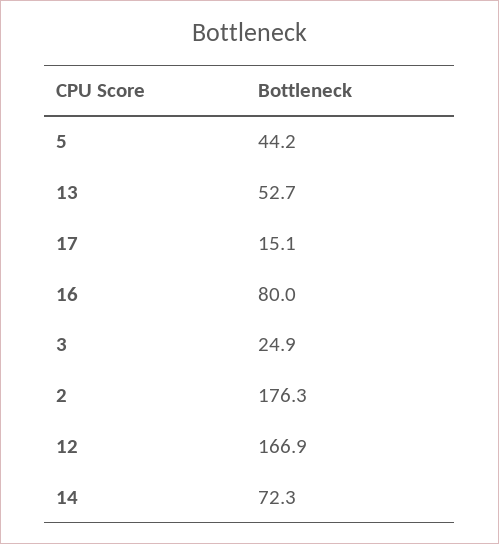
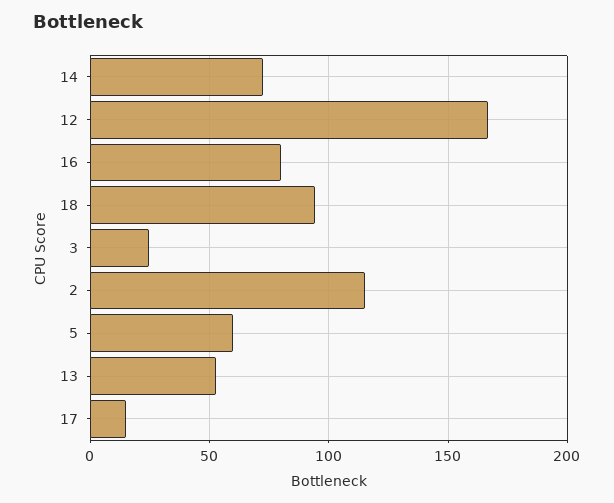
  {
-   "5": 44.2,
+   "5": 60,
    "13": 52.7,
    "17": 15.1,
    "16": 80,
    "3": 24.9,
-   "2": 176.3,
+   "2": 115,
    "12": 166.9,
-   "14": 72.3
+   "14": 72.3,
+   "18": 95
  }

